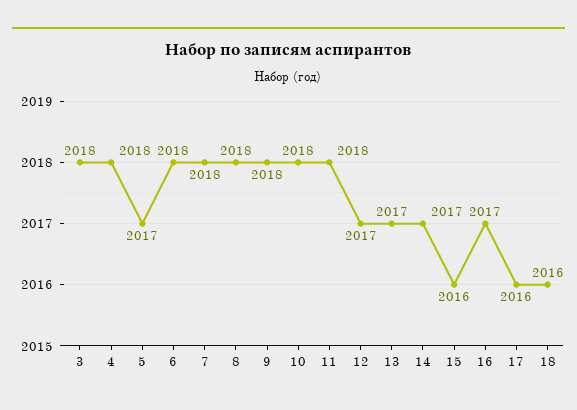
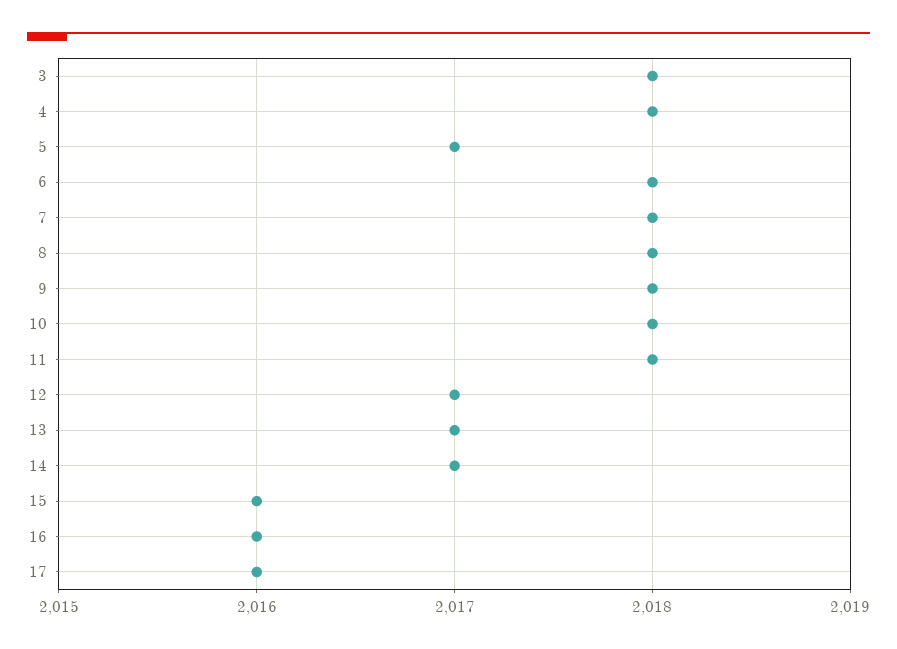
  {
    "3": 2018,
    "4": 2018,
    "5": 2017,
    "6": 2018,
    "7": 2018,
    "8": 2018,
    "9": 2018,
    "10": 2018,
    "11": 2018,
    "12": 2017,
    "13": 2017,
    "14": 2017,
    "15": 2016,
-   "16": 2017,
+   "16": 2016,
-   "17": 2016,
+   "17": 2016
-   "18": 2016
  }

